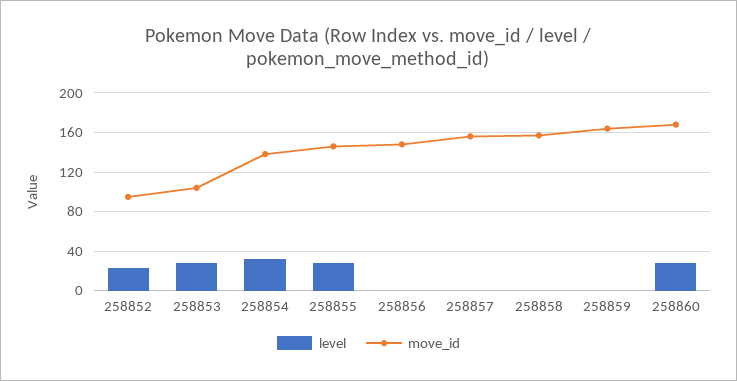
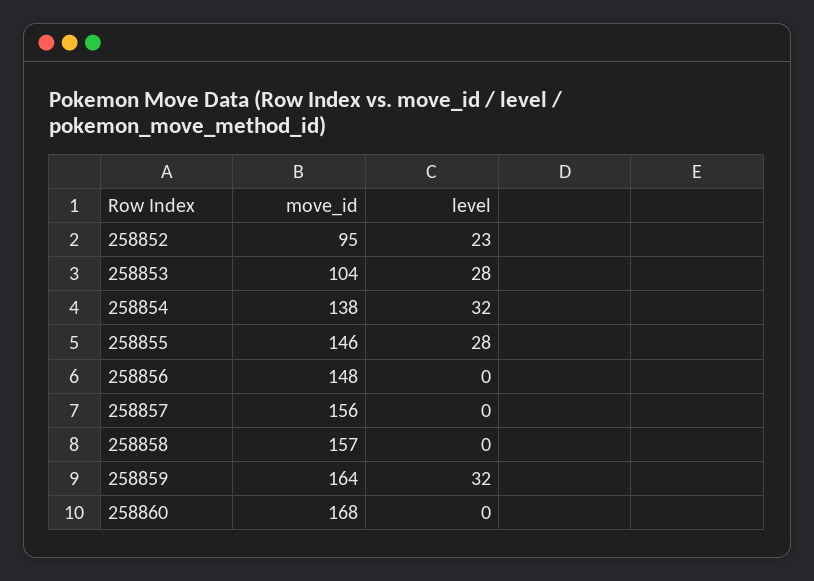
  {
    "level": {
      "258852": 23,
      "258853": 28,
      "258854": 32,
      "258855": 28,
      "258856": 0,
      "258857": 0,
      "258858": 0,
-     "258859": 0,
+     "258859": 32,
-     "258860": 30
+     "258860": 0
    },
    "move_id": {
      "258852": 95,
      "258853": 104,
      "258854": 138,
      "258855": 146,
      "258856": 148,
      "258857": 156,
      "258858": 157,
      "258859": 164,
      "258860": 168
    }
  }

